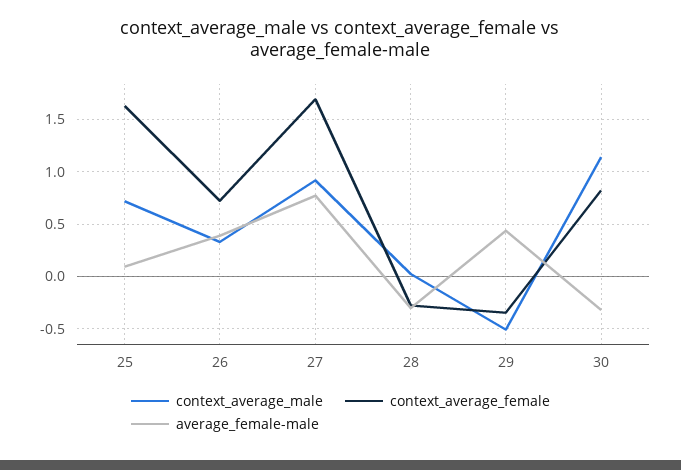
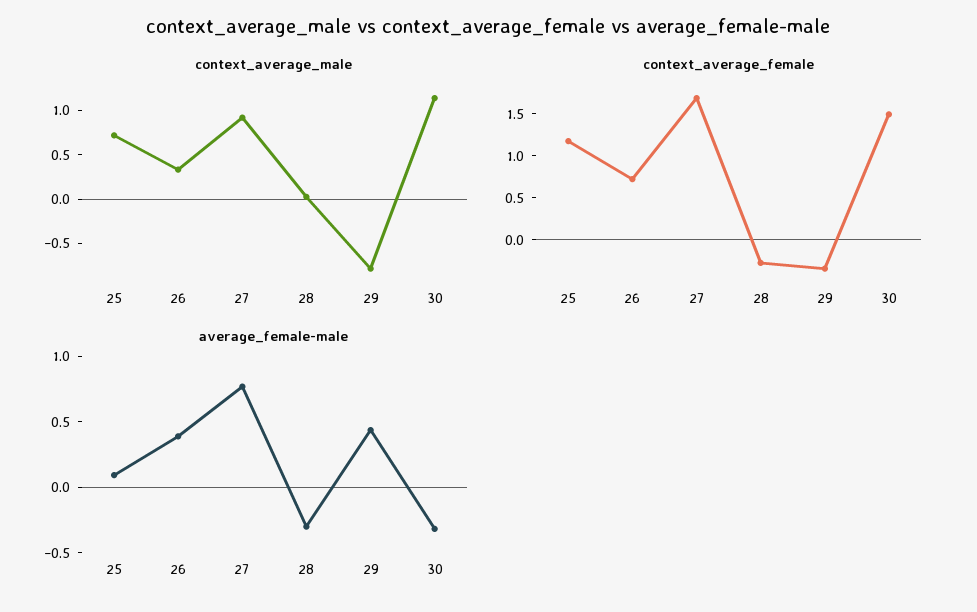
  {
    "context_average_male": {
      "25": 0.7,
      "26": 0.3,
      "27": 0.9,
      "28": 0,
-     "29": -0.5,
+     "29": -0.8,
      "30": 1.1
    },
    "context_average_female": {
-     "25": 1.6,
+     "25": 1.2,
      "26": 0.7,
      "27": 1.7,
      "28": -0.3,
      "29": -0.3,
-     "30": 0.8
+     "30": 1.5
    },
    "average_female-male": {
      "25": 0.1,
      "26": 0.4,
      "27": 0.8,
      "28": -0.3,
      "29": 0.4,
      "30": -0.3
    }
  }

